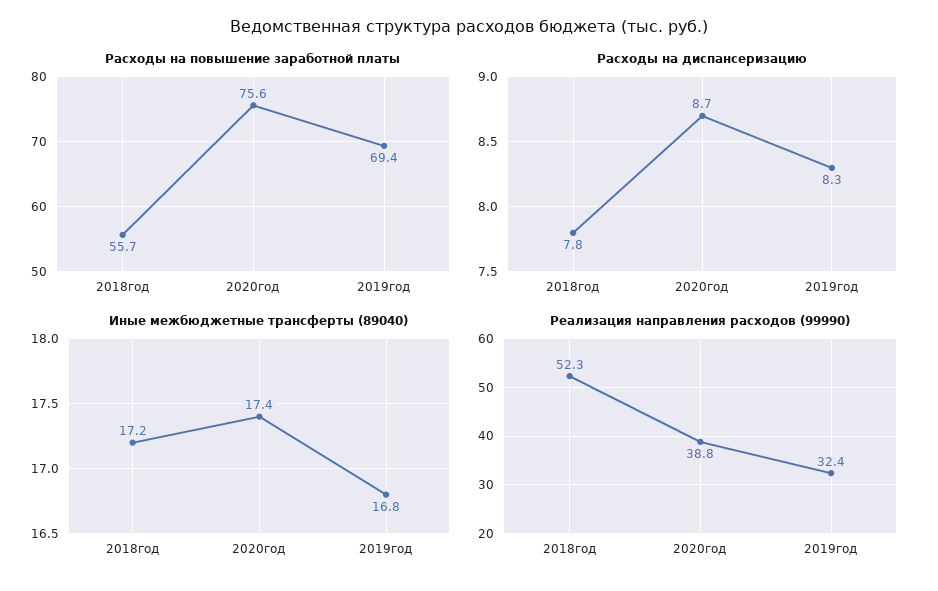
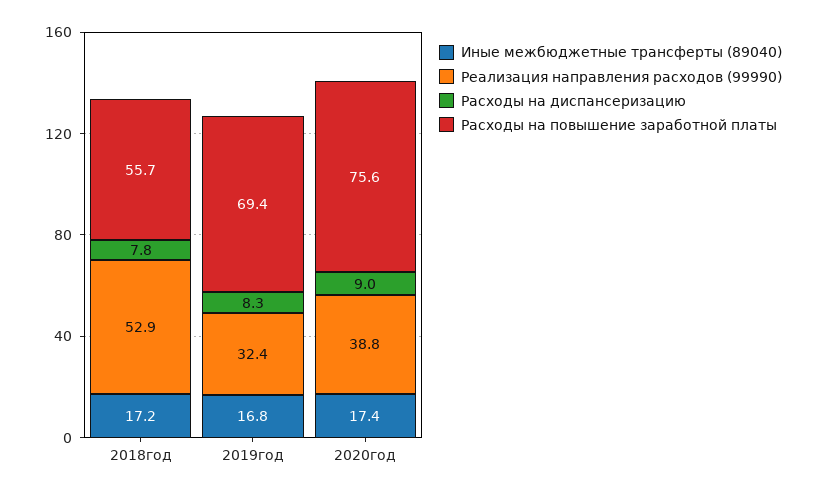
  {
    "Расходы на повышение заработной платы": {
      "2018год": 55.7,
      "2020год": 75.6,
      "2019год": 69.4
    },
    "Расходы на диспансеризацию": {
      "2018год": 7.8,
-     "2020год": 8.7,
+     "2020год": 9,
      "2019год": 8.3
    },
    "Иные межбюджетные трансферты (89040)": {
      "2018год": 17.2,
      "2020год": 17.4,
      "2019год": 16.8
    },
    "Реализация направления расходов (99990)": {
-     "2018год": 52.3,
+     "2018год": 52.9,
      "2020год": 38.8,
      "2019год": 32.4
    }
  }

